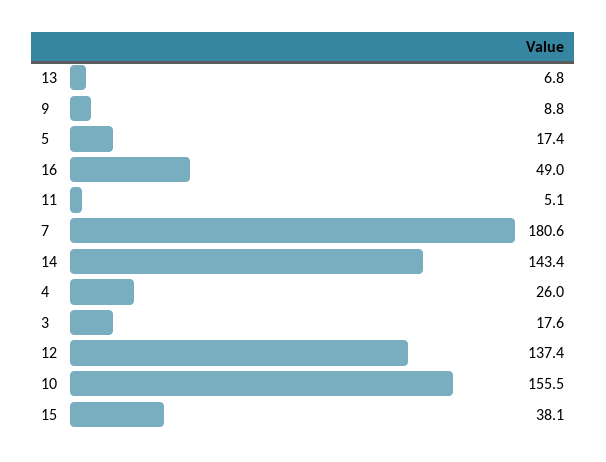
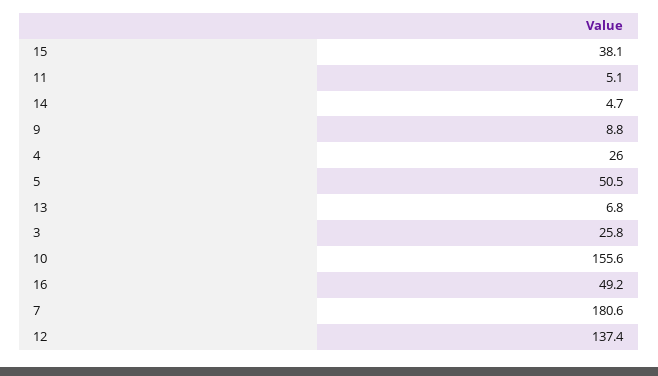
  {
    "13": 6.8,
    "9": 8.8,
-   "5": 17.4,
+   "5": 50.5,
-   "16": 49,
+   "16": 49.2,
    "11": 5.1,
    "7": 180.6,
-   "14": 143.4,
+   "14": 4.7,
    "4": 26,
-   "3": 17.6,
+   "3": 25.8,
    "12": 137.4,
-   "10": 155.5,
+   "10": 155.6,
    "15": 38.1
  }

